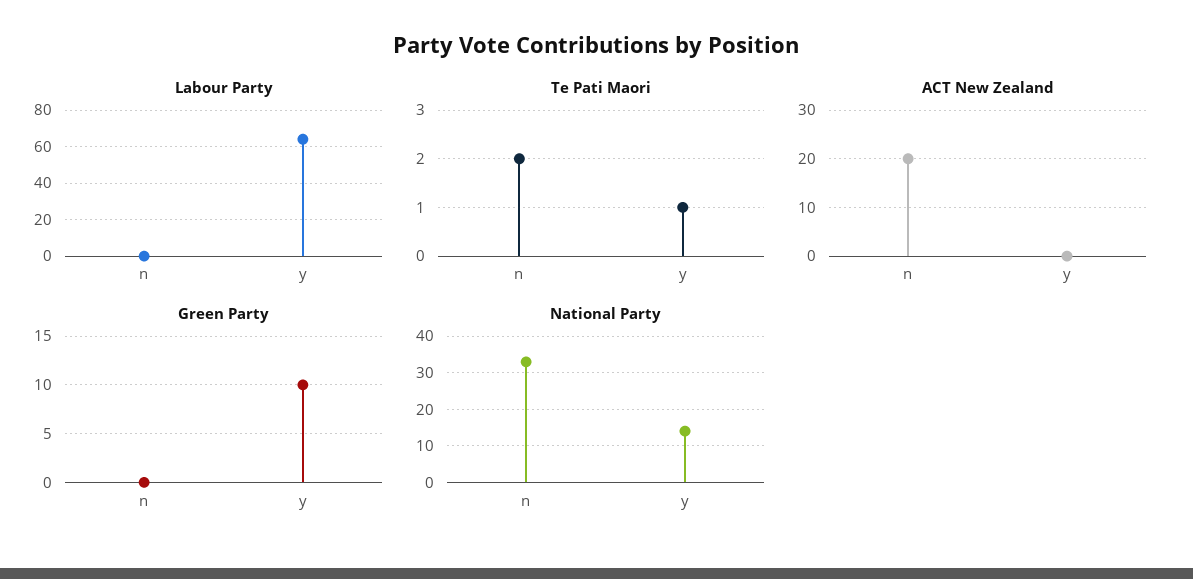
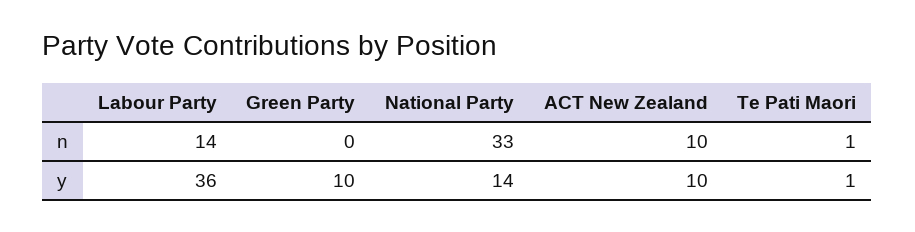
  {
    "Labour Party": {
-     "n": 0,
+     "n": 14,
-     "y": 65
+     "y": 36
    },
    "Te Pati Maori": {
-     "n": 2,
+     "n": 1,
      "y": 1
    },
    "ACT New Zealand": {
-     "n": 20,
+     "n": 10,
-     "y": 0
+     "y": 10
    },
    "Green Party": {
      "n": 0,
      "y": 10
    },
    "National Party": {
      "n": 33,
      "y": 14
    }
  }

